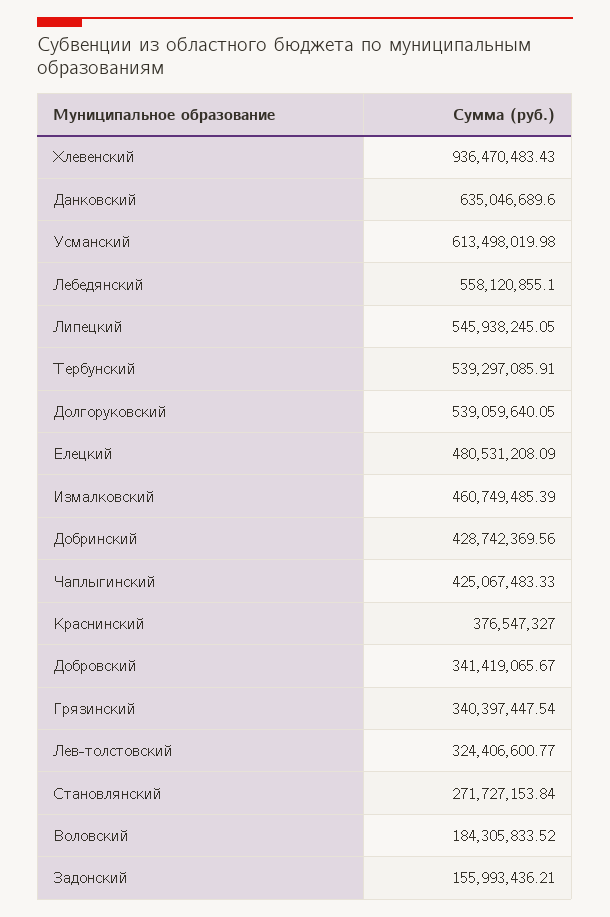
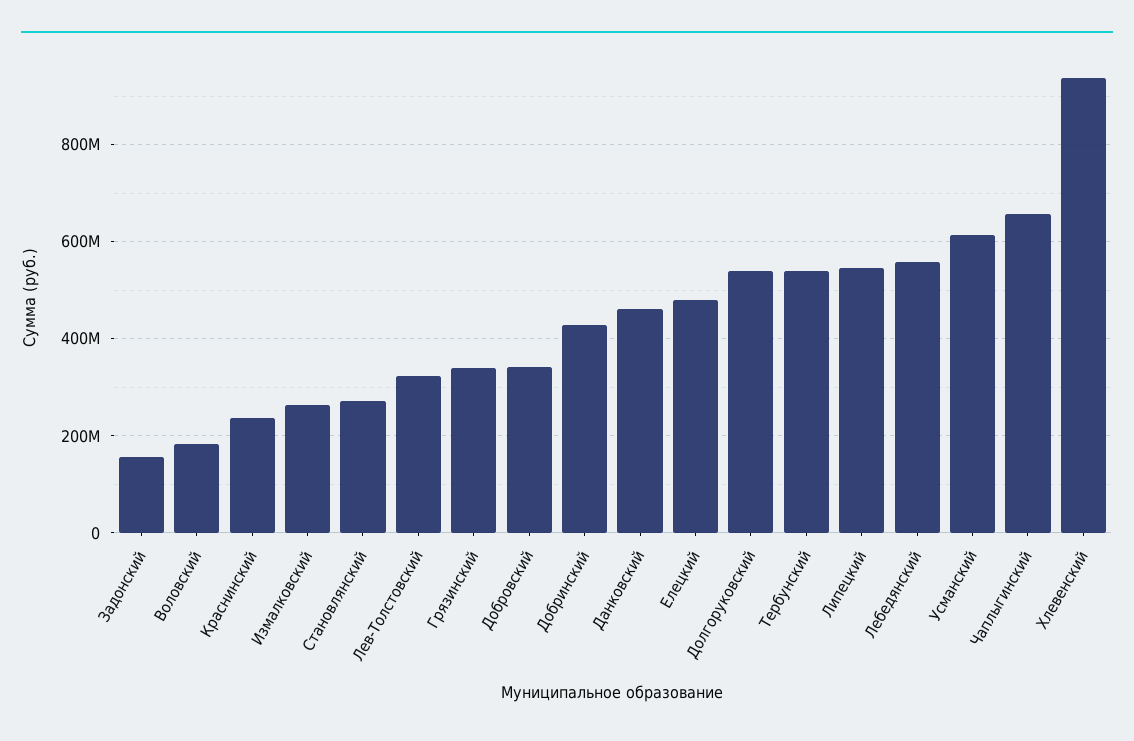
  {
    "Хлевенский": 936470483.43,
-   "Данковский": 635046689.6,
+   "Данковский": 460000000,
    "Усманский": 613498019.98,
    "Лебедянский": 558120855.1,
    "Липецкий": 545938245.05,
    "Тербунский": 539297085.91,
    "Долгоруковский": 539059640.05,
    "Елецкий": 480531208.09,
-   "Измалковский": 460749485.39,
+   "Измалковский": 260000000,
    "Добринский": 428742369.56,
-   "Чаплыгинский": 425067483.33,
+   "Чаплыгинский": 660000000,
-   "Краснинский": 376547327,
+   "Краснинский": 240000000,
    "Добровский": 341419065.67,
    "Грязинский": 340397447.54,
    "Лев-толстовский": 324406600.77,
    "Становлянский": 271727153.84,
    "Воловский": 184305833.52,
    "Задонский": 155993436.21
  }

